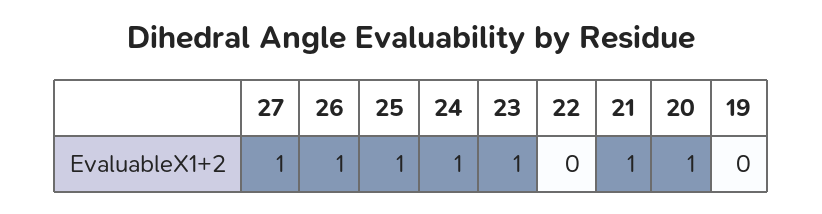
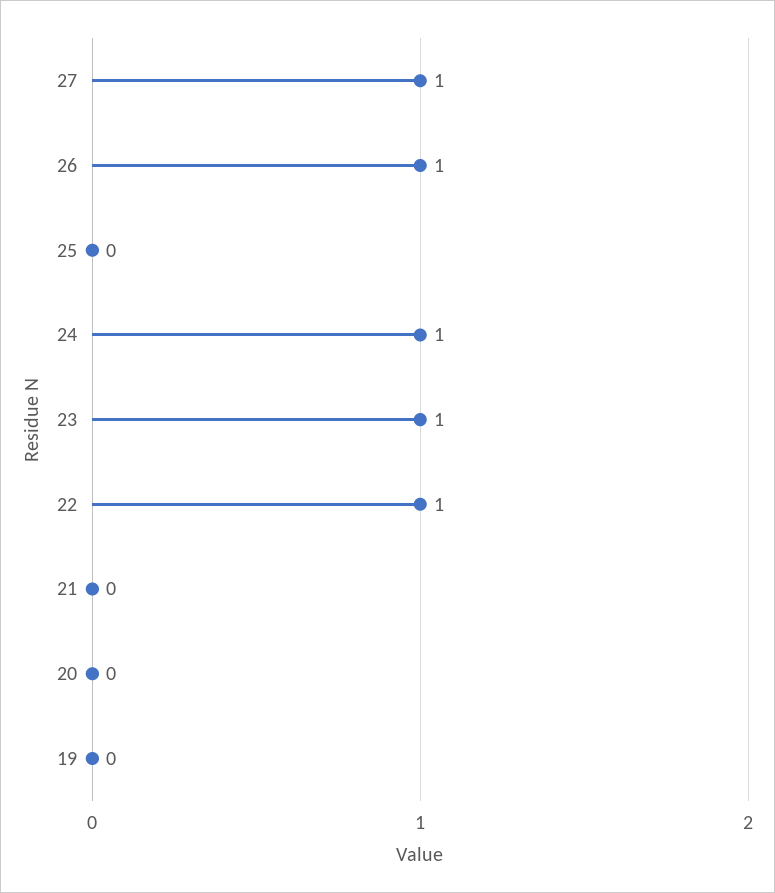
  {
    "27": 1,
    "26": 1,
-   "25": 1,
+   "25": 0,
    "24": 1,
    "23": 1,
-   "22": 0,
+   "22": 1,
-   "21": 1,
+   "21": 0,
-   "20": 1,
+   "20": 0,
    "19": 0
  }

